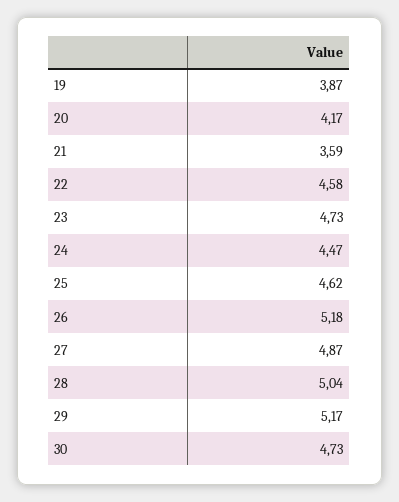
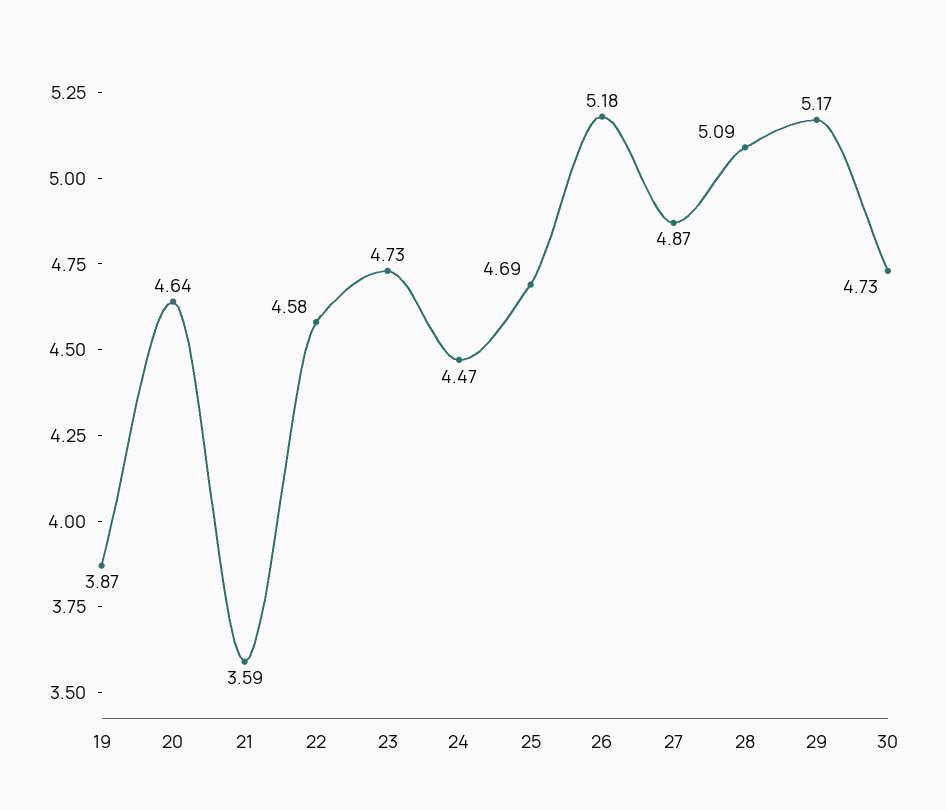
  {
    "19": 3.87,
-   "20": 4.17,
+   "20": 4.64,
    "21": 3.59,
    "22": 4.58,
    "23": 4.73,
    "24": 4.47,
-   "25": 4.62,
+   "25": 4.69,
    "26": 5.18,
    "27": 4.87,
-   "28": 5.04,
+   "28": 5.09,
    "29": 5.17,
    "30": 4.73
  }

